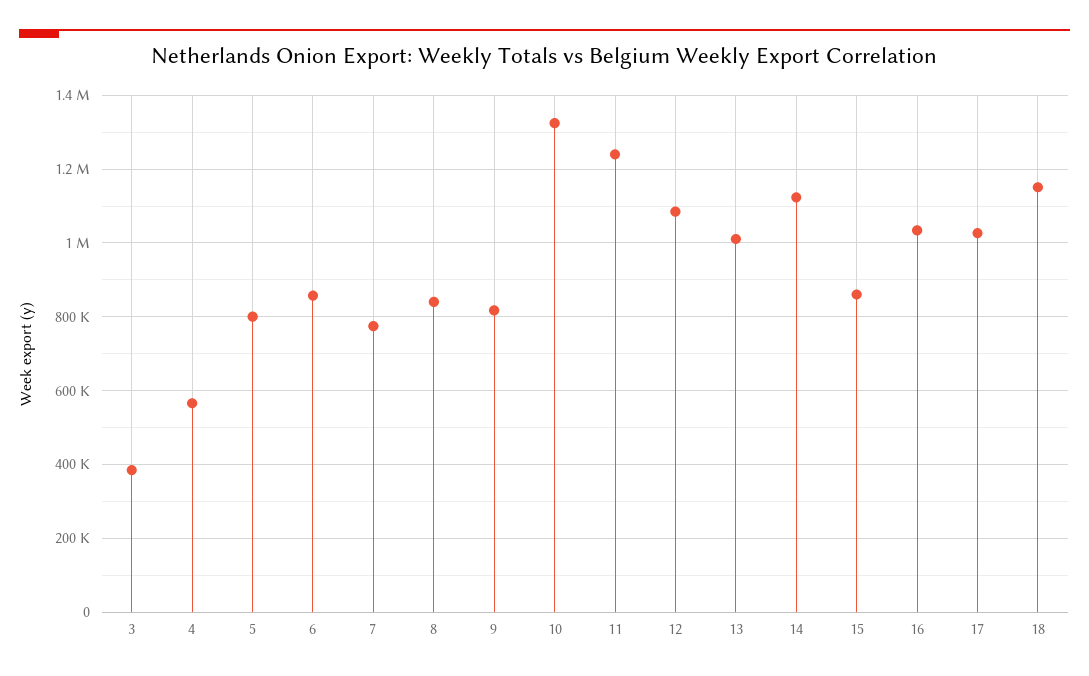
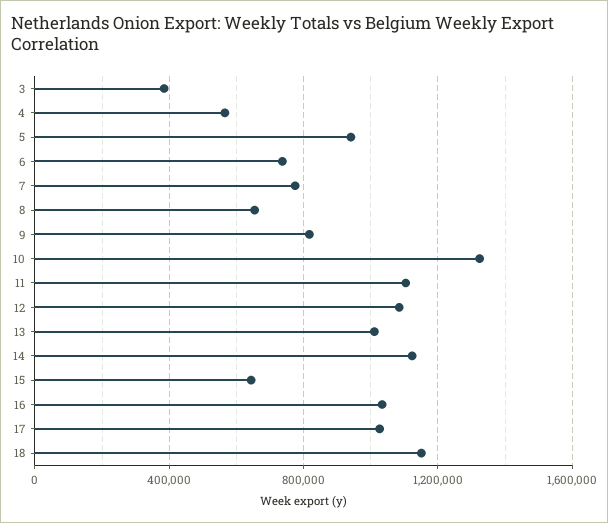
  {
    "3": 380000,
    "4": 560000,
-   "5": 800000,
+   "5": 950000,
-   "6": 860000,
+   "6": 750000,
    "7": 780000,
-   "8": 840000,
+   "8": 650000,
    "9": 820000,
    "10": 1320000,
-   "11": 1240000,
+   "11": 1100000,
    "12": 1080000,
    "13": 1020000,
    "14": 1120000,
-   "15": 860000,
+   "15": 650000,
    "16": 1040000,
    "17": 1020000,
    "18": 1160000
  }

